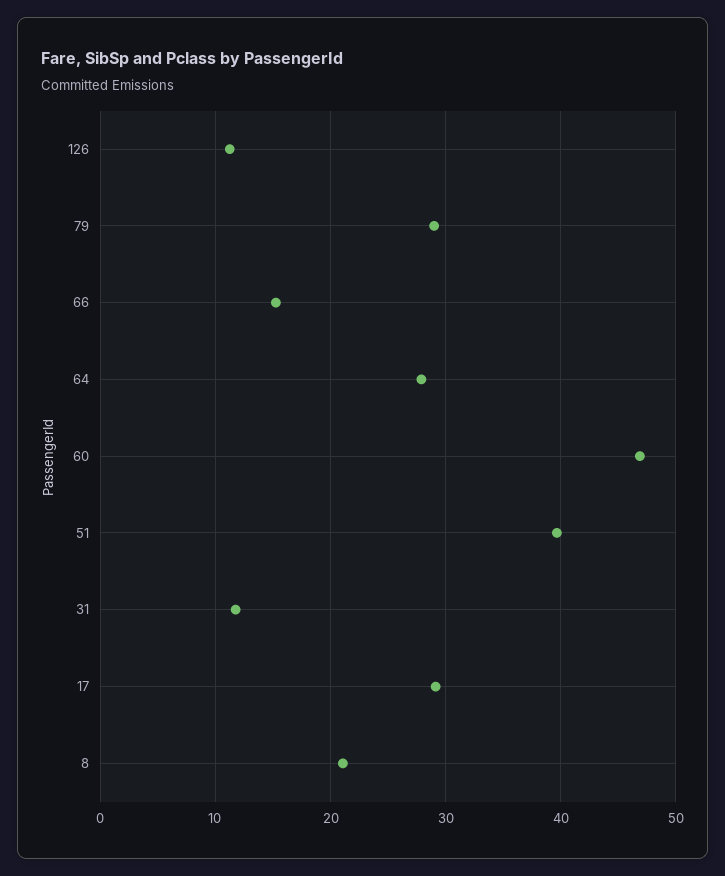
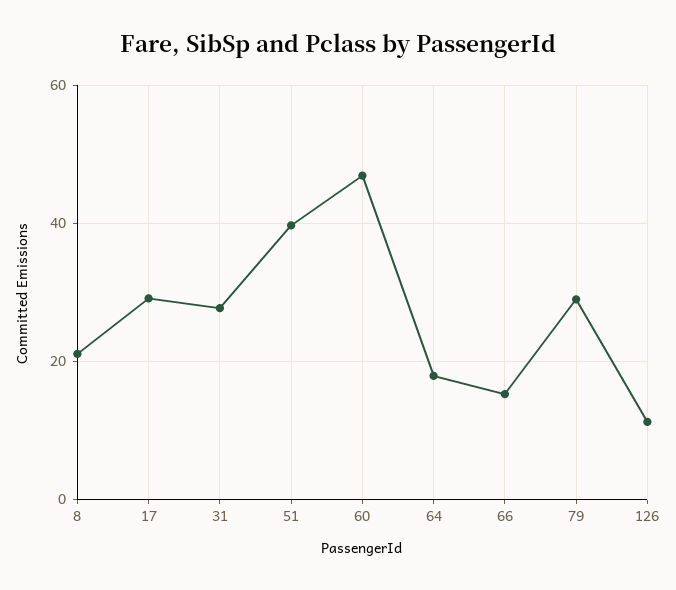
  {
    "126": 11,
    "79": 29,
    "66": 15,
-   "64": 28,
+   "64": 18,
    "60": 47,
    "51": 40,
-   "31": 12,
+   "31": 28,
    "17": 29,
    "8": 21
  }

